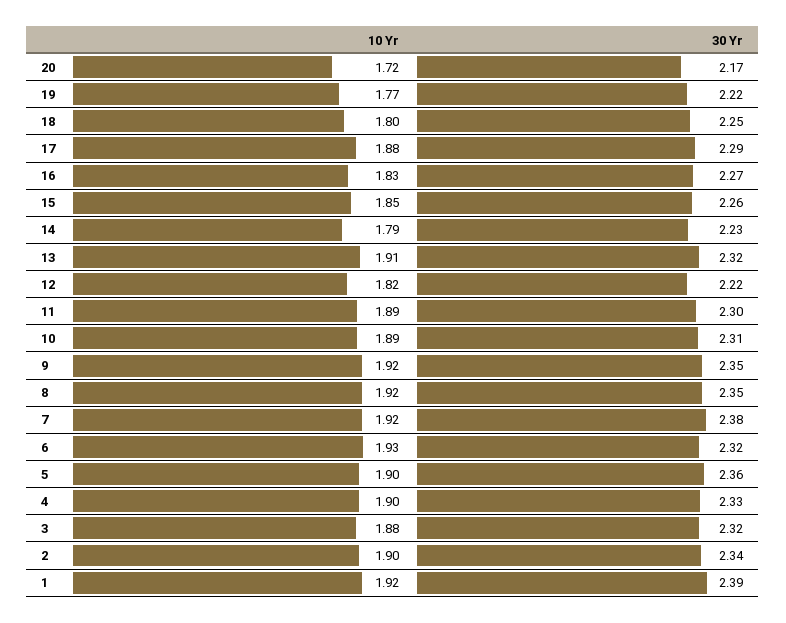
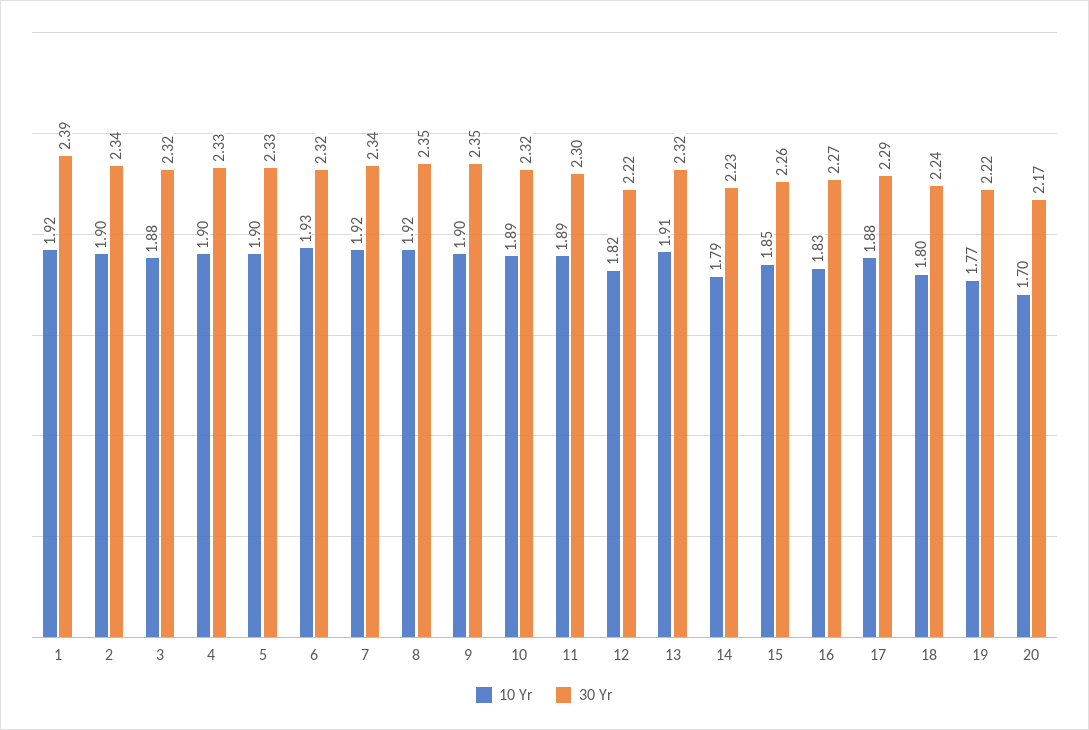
  {
    "10 Yr": {
-     "20": 1.72,
+     "20": 1.7,
      "19": 1.77,
      "18": 1.8,
      "17": 1.88,
      "16": 1.83,
      "15": 1.85,
      "14": 1.79,
      "13": 1.91,
      "12": 1.82,
      "11": 1.89,
      "10": 1.89,
-     "9": 1.92,
+     "9": 1.9,
      "8": 1.92,
      "7": 1.92,
      "6": 1.93,
      "5": 1.9,
      "4": 1.9,
      "3": 1.88,
      "2": 1.9,
      "1": 1.92
    },
    "30 Yr": {
      "20": 2.17,
      "19": 2.22,
-     "18": 2.25,
+     "18": 2.24,
      "17": 2.29,
      "16": 2.27,
      "15": 2.26,
      "14": 2.23,
      "13": 2.32,
      "12": 2.22,
      "11": 2.3,
-     "10": 2.31,
+     "10": 2.32,
      "9": 2.35,
      "8": 2.35,
-     "7": 2.38,
+     "7": 2.34,
      "6": 2.32,
-     "5": 2.36,
+     "5": 2.33,
      "4": 2.33,
      "3": 2.32,
      "2": 2.34,
      "1": 2.39
    }
  }

